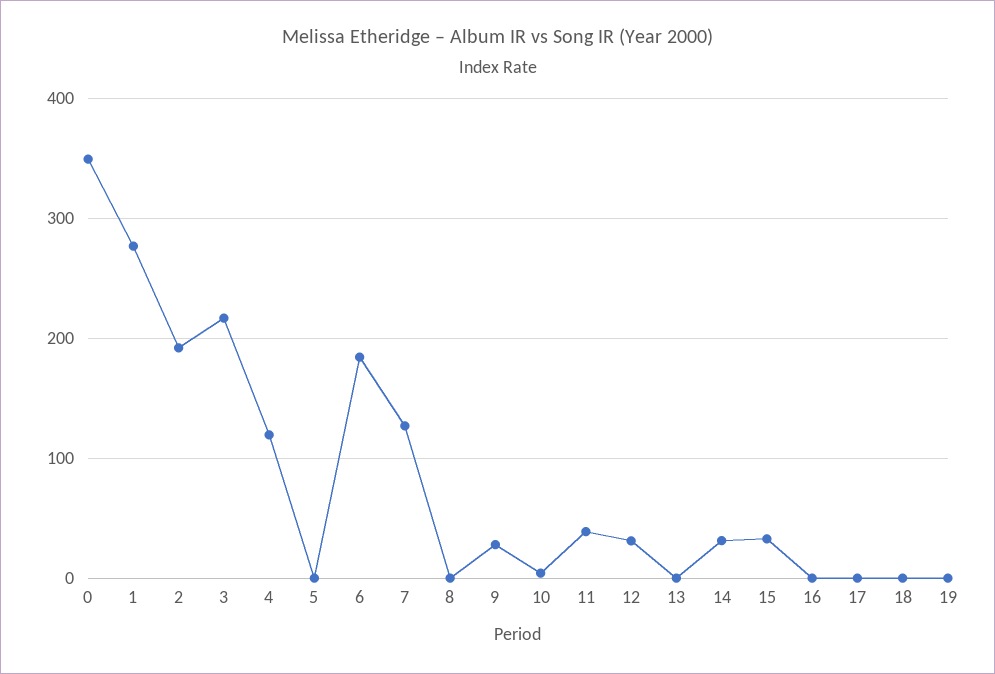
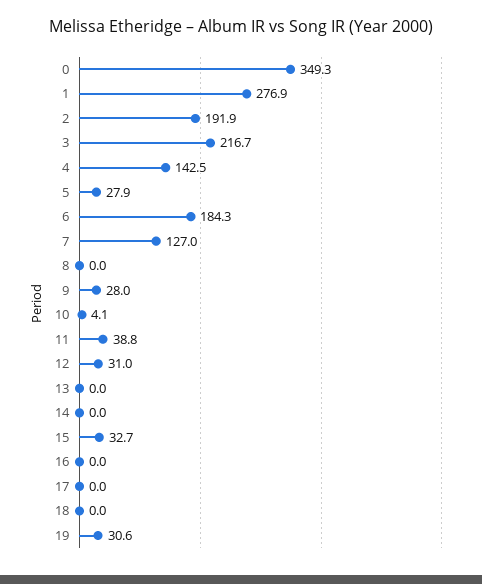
  {
    "0": 349.3,
    "1": 276.9,
    "2": 191.9,
    "3": 216.7,
-   "4": 120,
+   "4": 142.5,
-   "5": 0,
+   "5": 27.9,
    "6": 184.3,
    "7": 127,
    "8": 0,
    "9": 28,
    "10": 4.1,
    "11": 38.8,
    "12": 31,
    "13": 0,
-   "14": 30,
+   "14": 0,
    "15": 32.7,
    "16": 0,
    "17": 0,
    "18": 0,
-   "19": 0
+   "19": 30.6
  }

